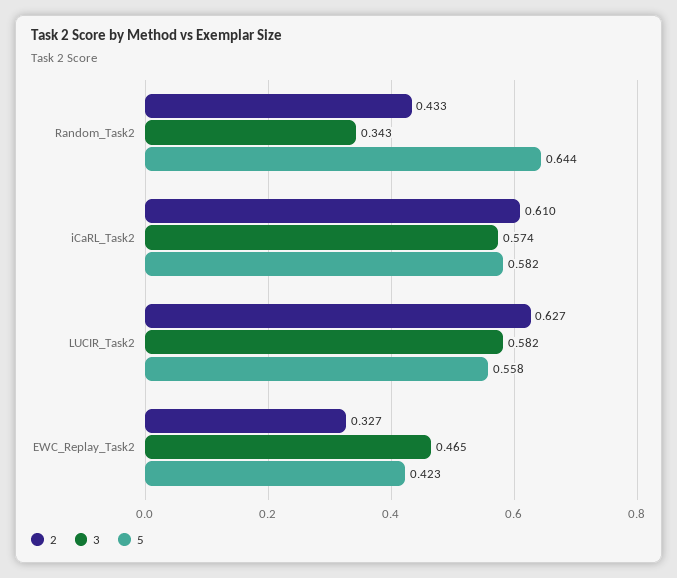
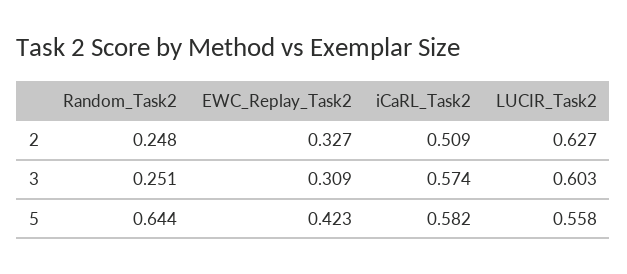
  {
    "2": {
-     "Random_Task2": 0.433,
+     "Random_Task2": 0.248,
-     "iCaRL_Task2": 0.61,
+     "iCaRL_Task2": 0.509,
      "LUCIR_Task2": 0.627,
      "EWC_Replay_Task2": 0.327
    },
    "3": {
-     "Random_Task2": 0.343,
+     "Random_Task2": 0.251,
      "iCaRL_Task2": 0.574,
-     "LUCIR_Task2": 0.582,
+     "LUCIR_Task2": 0.603,
-     "EWC_Replay_Task2": 0.465
+     "EWC_Replay_Task2": 0.309
    },
    "5": {
      "Random_Task2": 0.644,
      "iCaRL_Task2": 0.582,
      "LUCIR_Task2": 0.558,
      "EWC_Replay_Task2": 0.423
    }
  }

